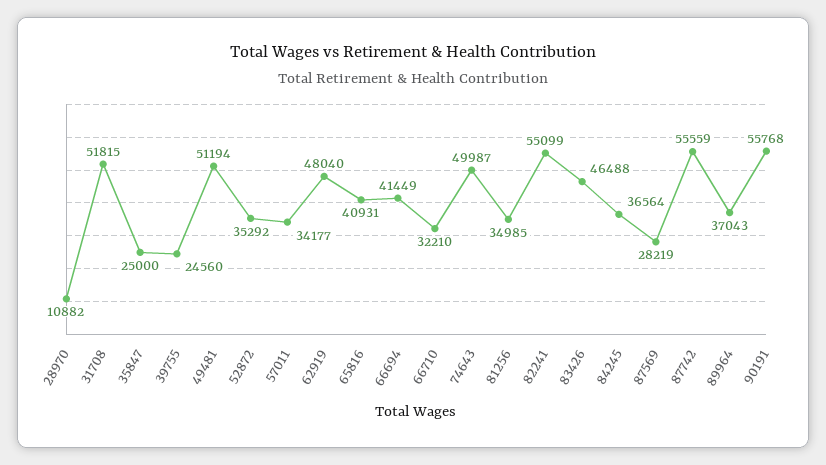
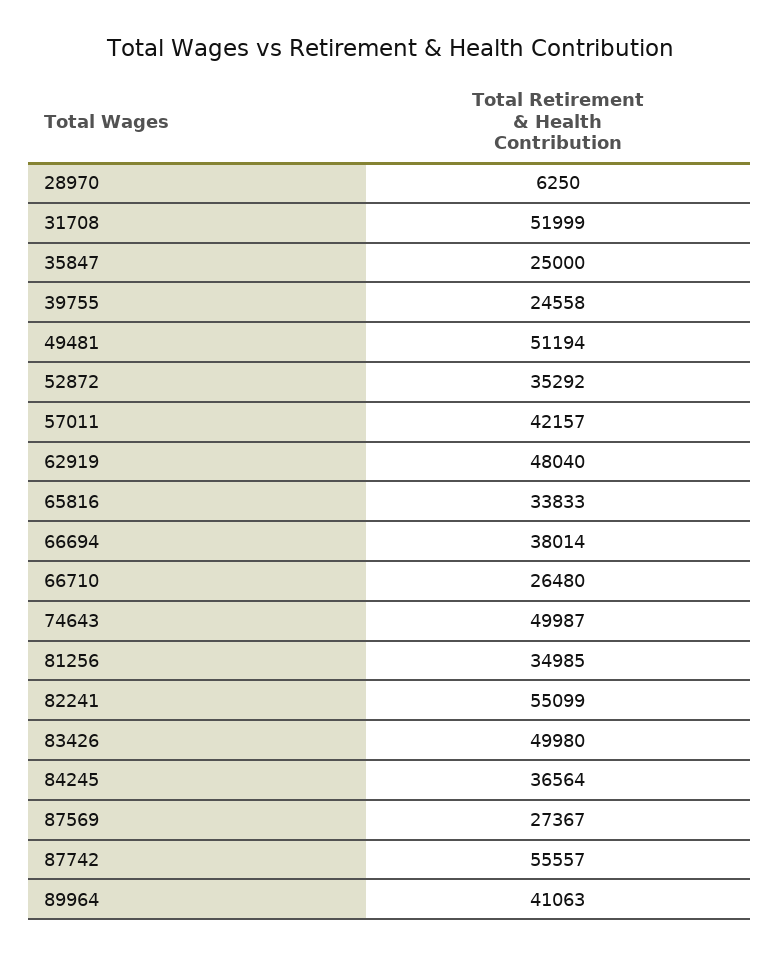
  {
-   "28970": 10882,
+   "28970": 6250,
-   "31708": 51815,
+   "31708": 51999,
    "35847": 25000,
-   "39755": 24560,
+   "39755": 24558,
    "49481": 51194,
    "52872": 35292,
-   "57011": 34177,
+   "57011": 42157,
    "62919": 48040,
-   "65816": 40931,
+   "65816": 33833,
-   "66694": 41449,
+   "66694": 38014,
-   "66710": 32210,
+   "66710": 26480,
    "74643": 49987,
    "81256": 34985,
    "82241": 55099,
-   "83426": 46488,
+   "83426": 49980,
    "84245": 36564,
-   "87569": 28219,
+   "87569": 27367,
-   "87742": 55559,
+   "87742": 55557,
-   "89964": 37043,
+   "89964": 41063
-   "90191": 55768
  }

